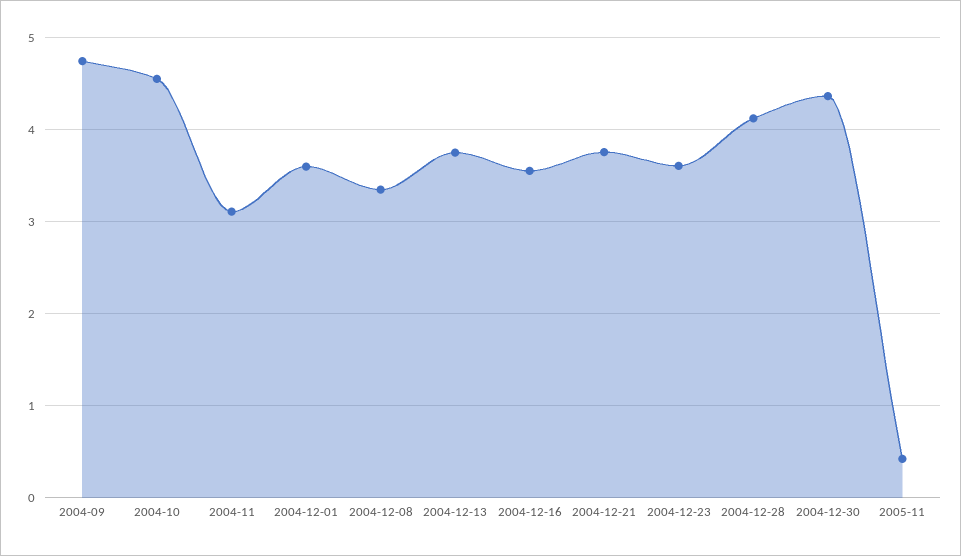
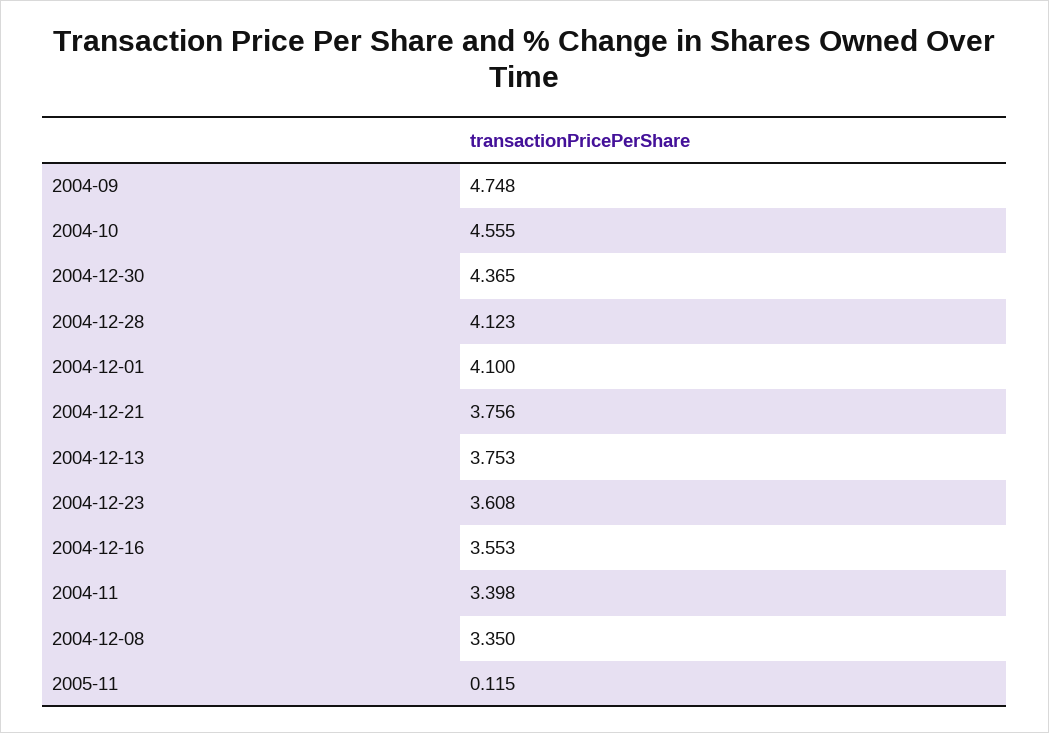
  {
    "2004-09": 4.748,
    "2004-10": 4.555,
-   "2004-11": 3.1,
+   "2004-11": 3.398,
-   "2004-12-01": 3.6,
+   "2004-12-01": 4.1,
    "2004-12-08": 3.35,
    "2004-12-13": 3.753,
    "2004-12-16": 3.553,
    "2004-12-21": 3.756,
    "2004-12-23": 3.608,
    "2004-12-28": 4.123,
    "2004-12-30": 4.365,
-   "2005-11": 0.4
+   "2005-11": 0.115
  }

